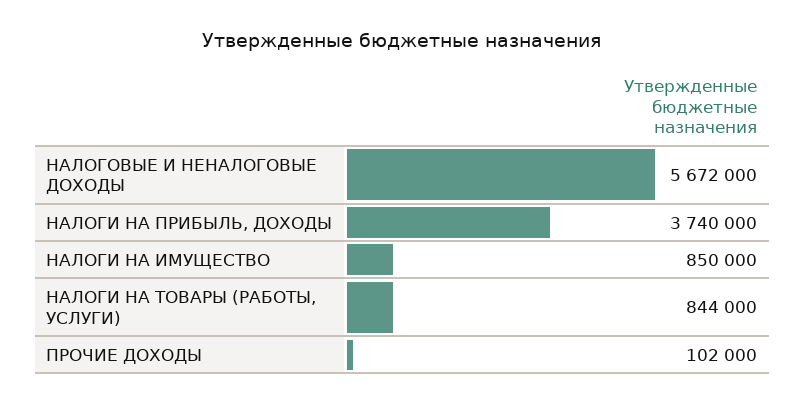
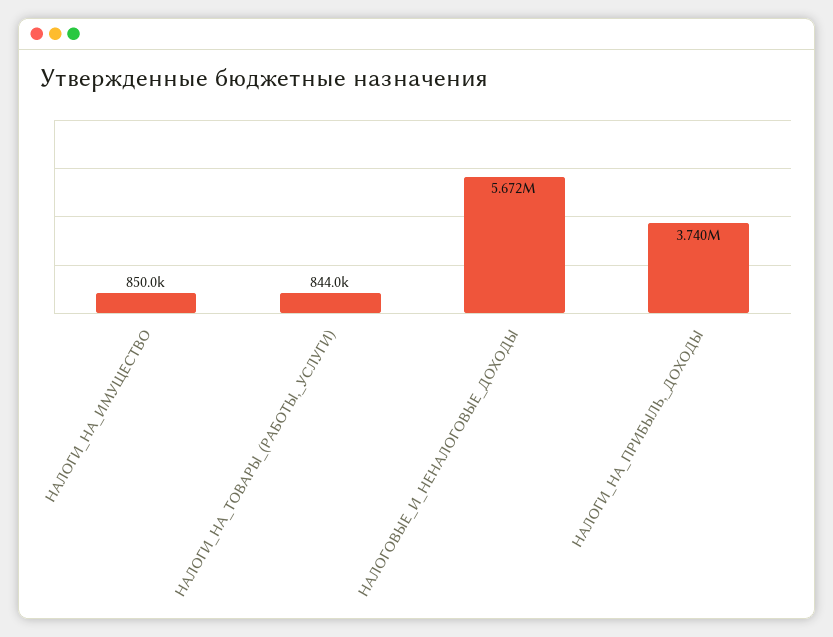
  {
    "НАЛОГОВЫЕ И НЕНАЛОГОВЫЕ ДОХОДЫ": 5672000,
    "НАЛОГИ НА ПРИБЫЛЬ, ДОХОДЫ": 3740000,
    "НАЛОГИ НА ИМУЩЕСТВО": 850000,
-   "НАЛОГИ НА ТОВАРЫ (РАБОТЫ, УСЛУГИ)": 844000,
+   "НАЛОГИ НА ТОВАРЫ (РАБОТЫ, УСЛУГИ)": 844000
-   "ПРОЧИЕ ДОХОДЫ": 102000
  }

